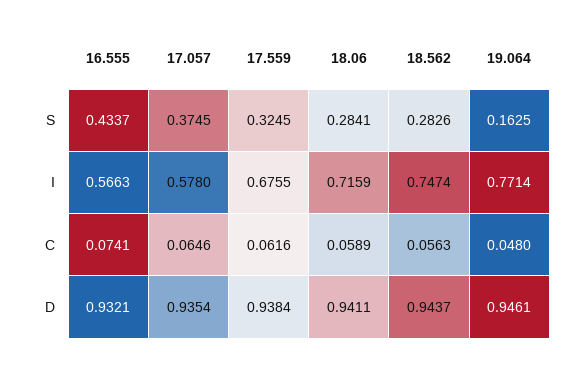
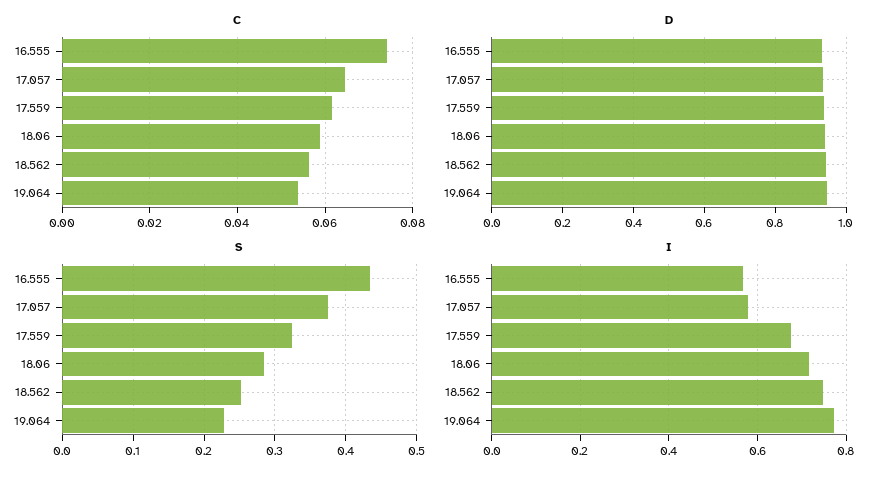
  {
    "S": {
      "16.555": 0.4337,
      "17.057": 0.3745,
      "17.559": 0.3245,
      "18.06": 0.2841,
-     "18.562": 0.2826,
+     "18.562": 0.25,
-     "19.064": 0.1625
+     "19.064": 0.23
    },
    "I": {
      "16.555": 0.5663,
      "17.057": 0.578,
      "17.559": 0.6755,
      "18.06": 0.7159,
      "18.562": 0.7474,
      "19.064": 0.7714
    },
    "C": {
      "16.555": 0.0741,
      "17.057": 0.0646,
      "17.559": 0.0616,
      "18.06": 0.0589,
      "18.562": 0.0563,
-     "19.064": 0.048
+     "19.064": 0.054
    },
    "D": {
      "16.555": 0.9321,
      "17.057": 0.9354,
      "17.559": 0.9384,
      "18.06": 0.9411,
      "18.562": 0.9437,
      "19.064": 0.9461
    }
  }

